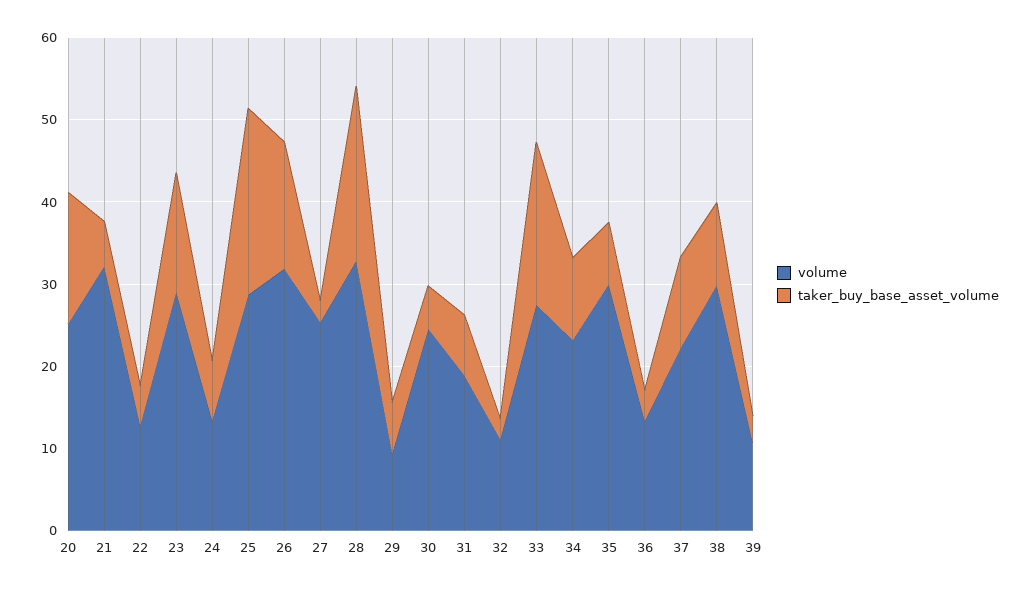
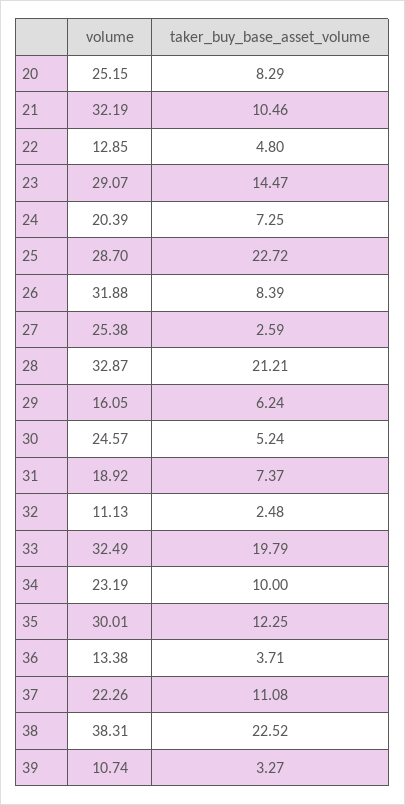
  {
    "volume": {
      "20": 25.15,
      "21": 32.19,
      "22": 12.85,
      "23": 29.07,
-     "24": 14,
+     "24": 20.39,
      "25": 28.7,
      "26": 31.88,
      "27": 25.38,
      "28": 32.87,
-     "29": 10,
+     "29": 16.05,
      "30": 24.57,
      "31": 18.92,
      "32": 11.13,
-     "33": 28,
+     "33": 32.49,
      "34": 23.19,
      "35": 30.01,
      "36": 13.38,
      "37": 22.26,
-     "38": 30,
+     "38": 38.31,
      "39": 10.74
    },
    "taker_buy_base_asset_volume": {
-     "20": 16,
+     "20": 8.29,
-     "21": 6,
+     "21": 10.46,
      "22": 4.8,
      "23": 14.47,
      "24": 7.25,
      "25": 22.72,
-     "26": 16,
+     "26": 8.39,
      "27": 2.59,
      "28": 21.21,
      "29": 6.24,
      "30": 5.24,
      "31": 7.37,
      "32": 2.48,
      "33": 19.79,
      "34": 10,
-     "35": 8,
+     "35": 12.25,
      "36": 3.71,
      "37": 11.08,
-     "38": 10,
+     "38": 22.52,
      "39": 3.27
    }
  }

